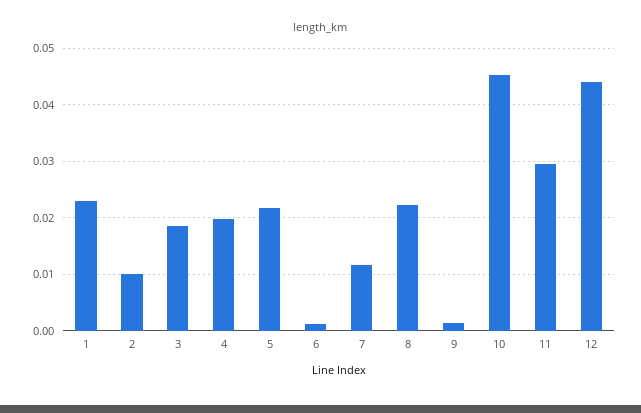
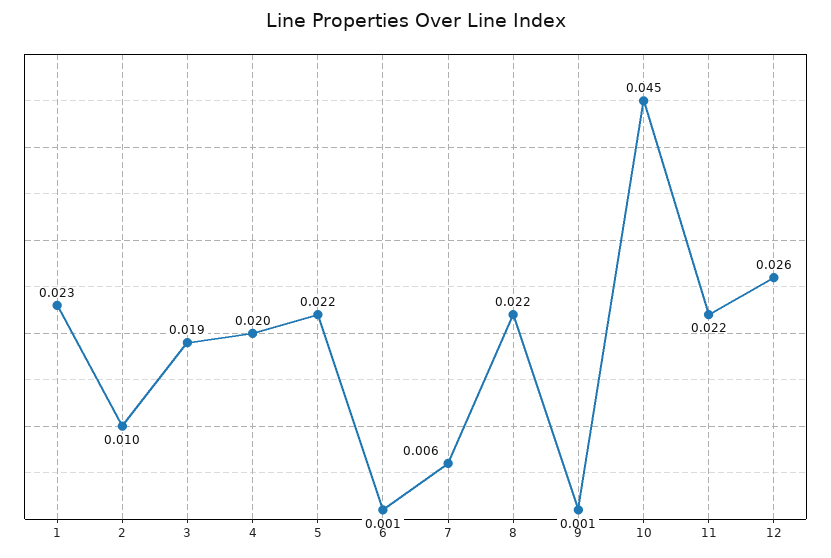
  {
    "1": 0.023,
    "2": 0.01,
    "3": 0.019,
    "4": 0.02,
    "5": 0.022,
    "6": 0.001,
-   "7": 0.012,
+   "7": 0.006,
    "8": 0.022,
    "9": 0.001,
    "10": 0.045,
-   "11": 0.03,
+   "11": 0.022,
-   "12": 0.044
+   "12": 0.026
  }

